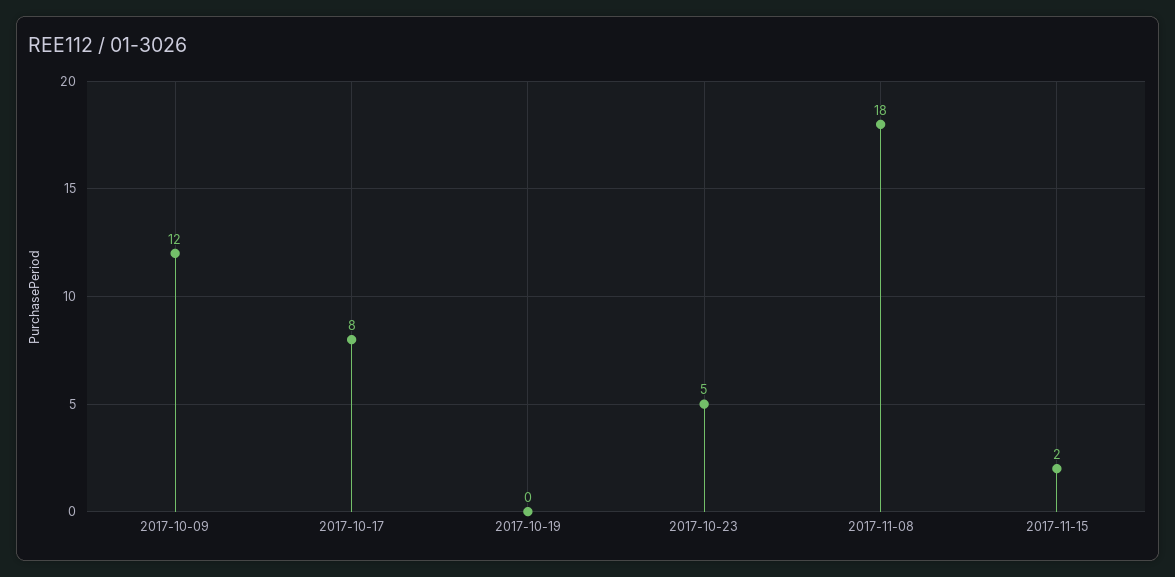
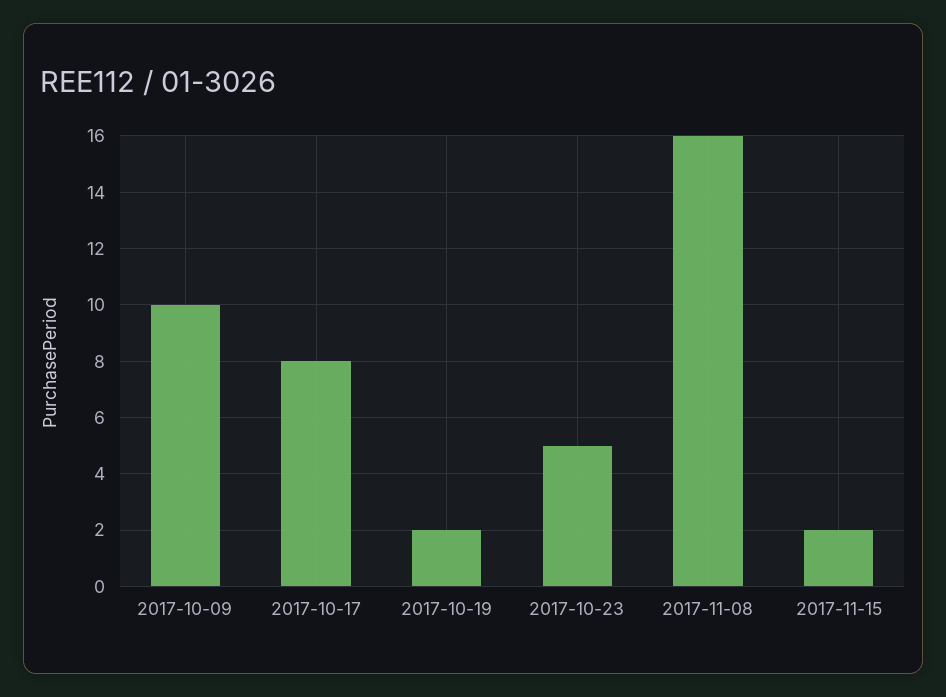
  {
-   "2017-10-09": 12,
+   "2017-10-09": 10,
    "2017-10-17": 8,
-   "2017-10-19": 0,
+   "2017-10-19": 2,
    "2017-10-23": 5,
-   "2017-11-08": 18,
+   "2017-11-08": 16,
    "2017-11-15": 2
  }

